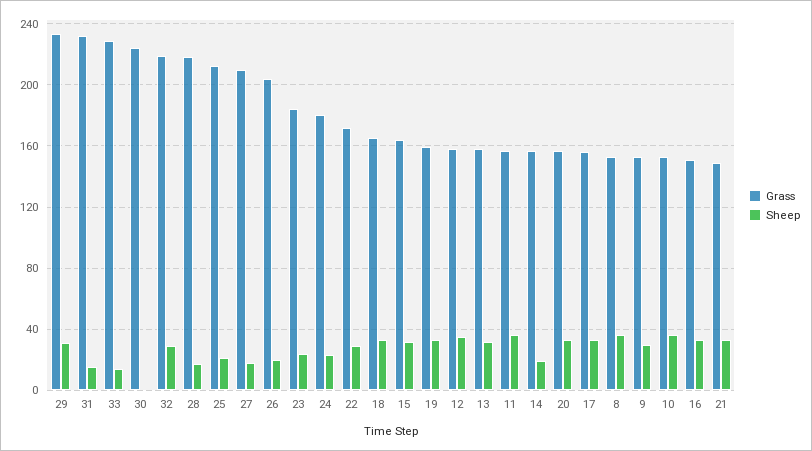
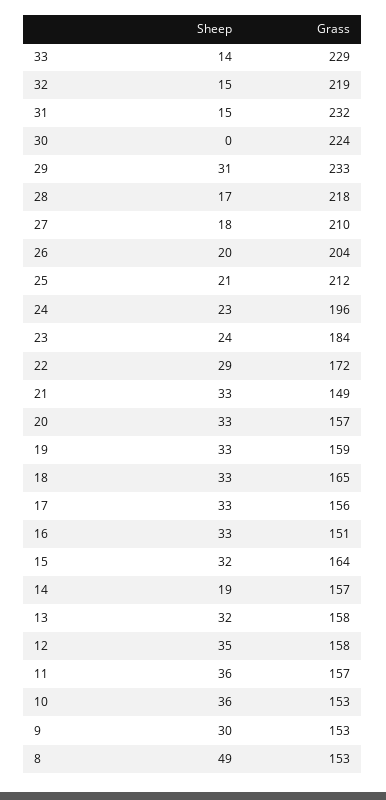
  {
    "Grass": {
      "29": 233,
      "31": 232,
      "33": 229,
      "30": 224,
      "32": 219,
      "28": 218,
      "25": 212,
      "27": 210,
      "26": 204,
      "23": 184,
-     "24": 180,
+     "24": 196,
      "22": 172,
      "18": 165,
      "15": 164,
      "19": 159,
      "12": 158,
      "13": 158,
      "11": 157,
      "14": 157,
      "20": 157,
      "17": 156,
      "8": 153,
      "9": 153,
      "10": 153,
      "16": 151,
      "21": 149
    },
    "Sheep": {
      "29": 31,
      "31": 15,
      "33": 14,
      "30": 0,
-     "32": 30,
+     "32": 15,
      "28": 17,
      "25": 21,
      "27": 18,
      "26": 20,
      "23": 24,
      "24": 23,
      "22": 29,
      "18": 33,
      "15": 32,
      "19": 33,
      "12": 35,
      "13": 32,
      "11": 36,
      "14": 19,
      "20": 33,
      "17": 33,
-     "8": 35,
+     "8": 49,
      "9": 30,
      "10": 36,
      "16": 33,
      "21": 33
    }
  }

